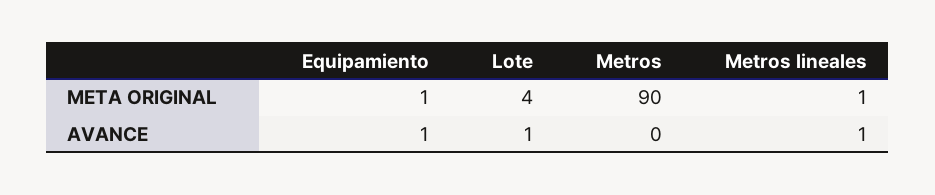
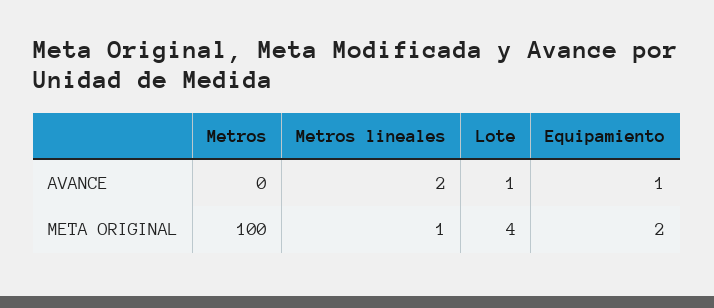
  {
    "Equipamiento": {
-     "META ORIGINAL": 1,
+     "META ORIGINAL": 2,
      "AVANCE": 1
    },
    "Lote": {
      "META ORIGINAL": 4,
      "AVANCE": 1
    },
    "Metros": {
-     "META ORIGINAL": 90,
+     "META ORIGINAL": 100,
      "AVANCE": 0
    },
    "Metros lineales": {
      "META ORIGINAL": 1,
-     "AVANCE": 1
+     "AVANCE": 2
    }
  }

